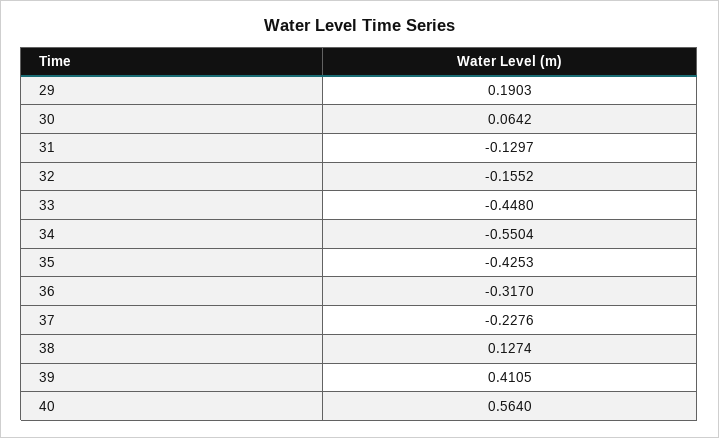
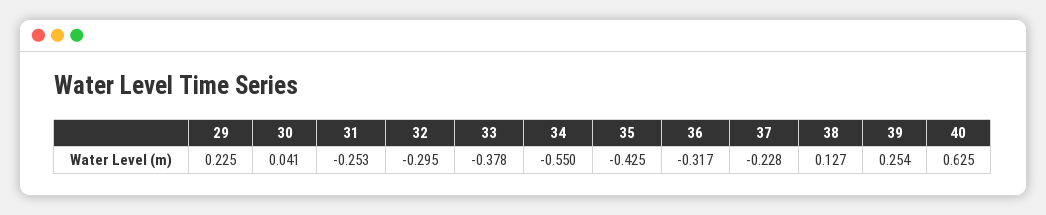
  {
-   "29": 0.1903,
+   "29": 0.225,
-   "30": 0.0642,
+   "30": 0.041,
-   "31": -0.1297,
+   "31": -0.253,
-   "32": -0.1552,
+   "32": -0.295,
-   "33": -0.448,
+   "33": -0.378,
    "34": -0.5504,
    "35": -0.4253,
    "36": -0.317,
    "37": -0.2276,
    "38": 0.1274,
-   "39": 0.4105,
+   "39": 0.254,
-   "40": 0.564
+   "40": 0.625
  }

